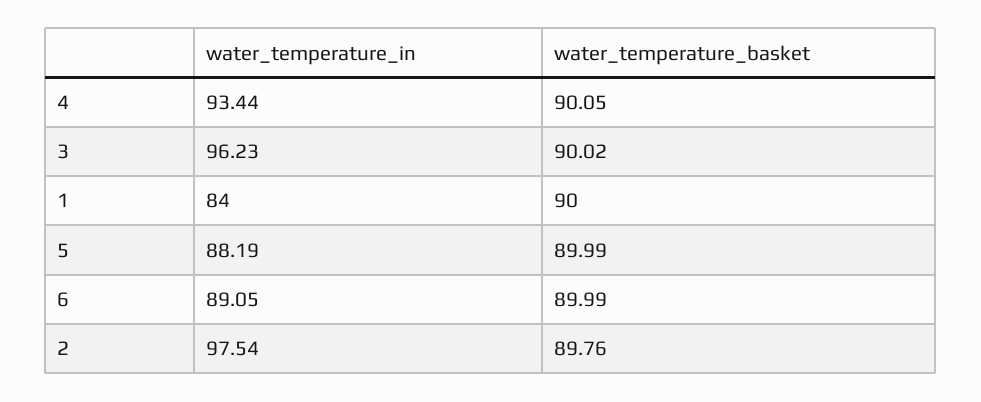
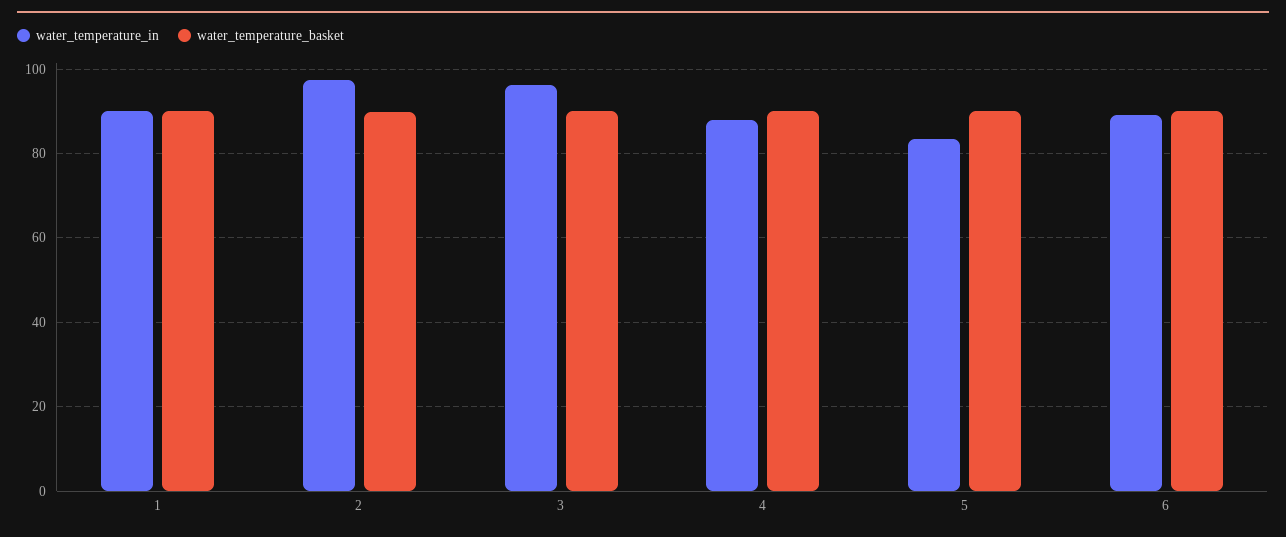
  {
    "water_temperature_in": {
-     "4": 93.44,
+     "4": 88,
      "3": 96.23,
-     "1": 84,
+     "1": 90,
-     "5": 88.19,
+     "5": 84,
      "6": 89.05,
      "2": 97.54
    },
    "water_temperature_basket": {
      "4": 90.05,
      "3": 90.02,
      "1": 90,
      "5": 89.99,
      "6": 89.99,
      "2": 89.76
    }
  }

